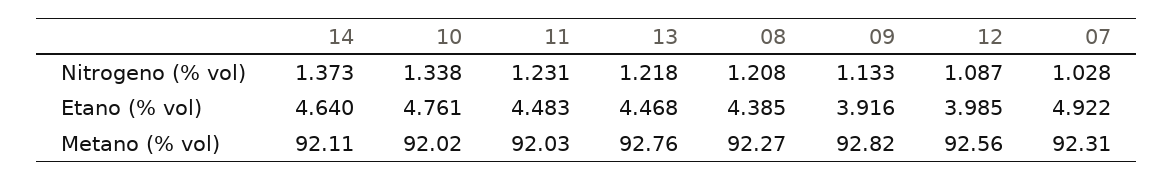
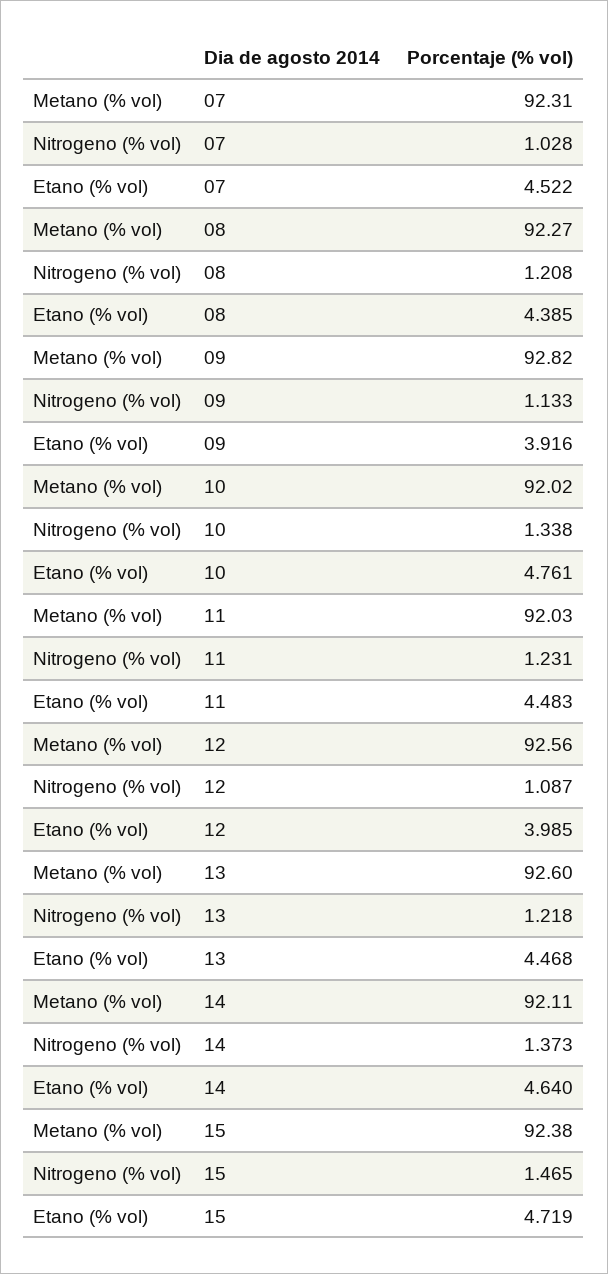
  {
    "14": {
      "Nitrogeno (% vol)": 1.373,
      "Etano (% vol)": 4.64,
      "Metano (% vol)": 92.11
    },
    "10": {
      "Nitrogeno (% vol)": 1.338,
      "Etano (% vol)": 4.761,
      "Metano (% vol)": 92.02
    },
    "11": {
      "Nitrogeno (% vol)": 1.231,
      "Etano (% vol)": 4.483,
      "Metano (% vol)": 92.03
    },
    "13": {
      "Nitrogeno (% vol)": 1.218,
      "Etano (% vol)": 4.468,
-     "Metano (% vol)": 92.76
+     "Metano (% vol)": 92.6
    },
    "08": {
      "Nitrogeno (% vol)": 1.208,
      "Etano (% vol)": 4.385,
      "Metano (% vol)": 92.27
    },
    "09": {
      "Nitrogeno (% vol)": 1.133,
      "Etano (% vol)": 3.916,
      "Metano (% vol)": 92.82
    },
    "12": {
      "Nitrogeno (% vol)": 1.087,
      "Etano (% vol)": 3.985,
      "Metano (% vol)": 92.56
    },
    "07": {
      "Nitrogeno (% vol)": 1.028,
-     "Etano (% vol)": 4.922,
+     "Etano (% vol)": 4.522,
      "Metano (% vol)": 92.31
-   }
+   },
+   "15": {
+     "Metano (% vol)": 92.38,
+     "Nitrogeno (% vol)": 1.465,
+     "Etano (% vol)": 4.719
+   }
  }

